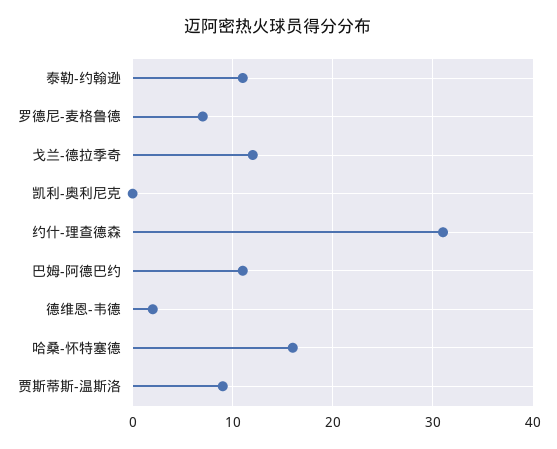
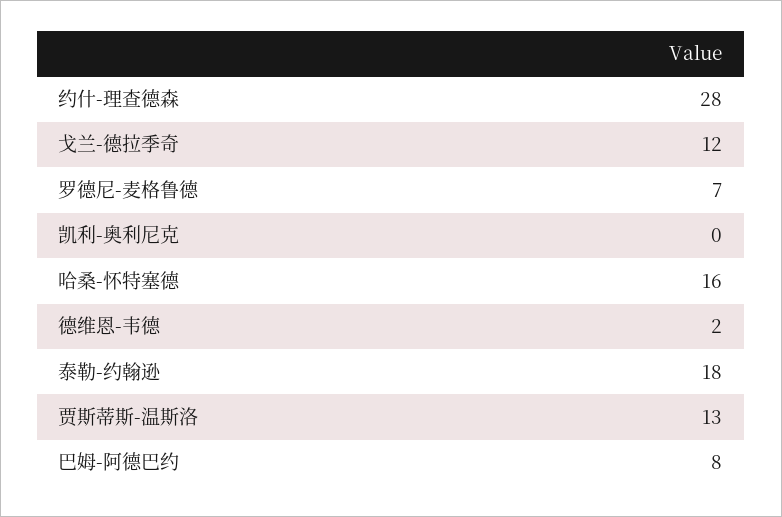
  {
-   "泰勒-约翰逊": 11,
+   "泰勒-约翰逊": 18,
    "罗德尼-麦格鲁德": 7,
    "戈兰-德拉季奇": 12,
    "凯利-奥利尼克": 0,
-   "约什-理查德森": 31,
+   "约什-理查德森": 28,
-   "巴姆-阿德巴约": 11,
+   "巴姆-阿德巴约": 8,
    "德维恩-韦德": 2,
    "哈桑-怀特塞德": 16,
-   "贾斯蒂斯-温斯洛": 9
+   "贾斯蒂斯-温斯洛": 13
  }

